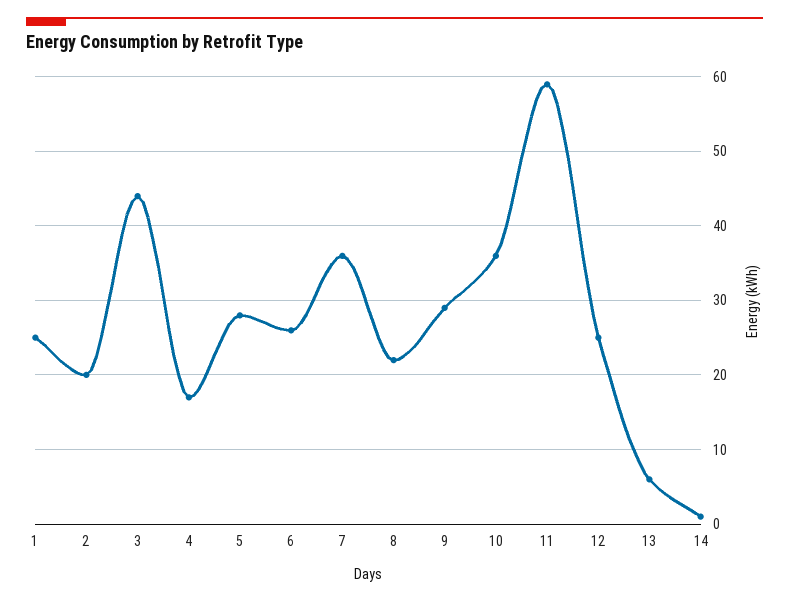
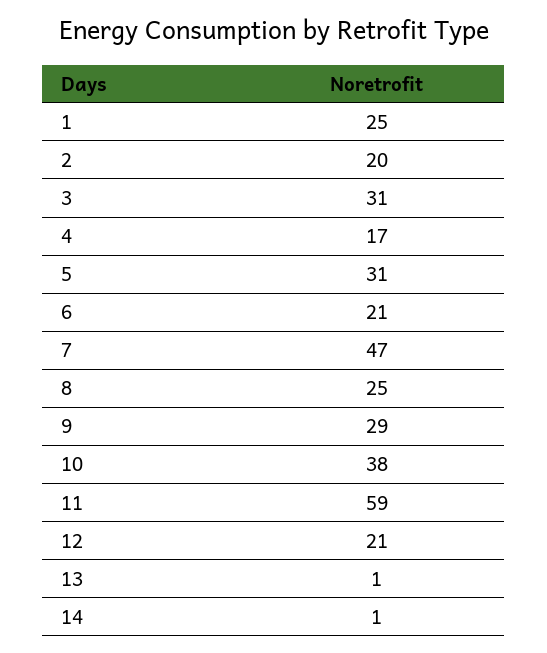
  {
    "1": 25,
    "2": 20,
-   "3": 44,
+   "3": 31,
    "4": 17,
-   "5": 28,
+   "5": 31,
-   "6": 26,
+   "6": 21,
-   "7": 36,
+   "7": 47,
-   "8": 22,
+   "8": 25,
    "9": 29,
-   "10": 36,
+   "10": 38,
    "11": 59,
-   "12": 25,
+   "12": 21,
-   "13": 6,
+   "13": 1,
    "14": 1
  }

